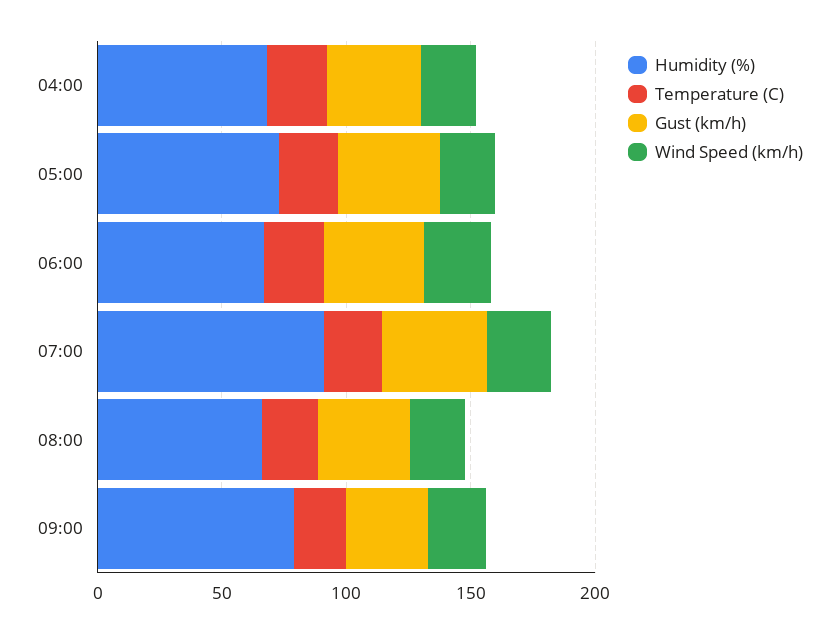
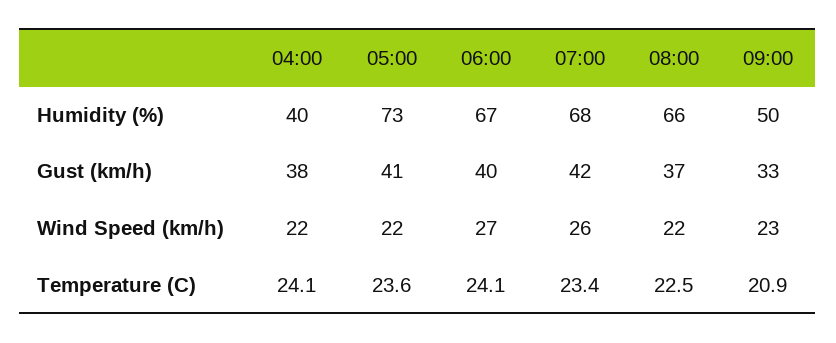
  {
    "Humidity (%)": {
-     "04:00": 70,
+     "04:00": 40,
      "05:00": 73,
      "06:00": 67,
-     "07:00": 90,
+     "07:00": 68,
      "08:00": 66,
-     "09:00": 80
+     "09:00": 50
    },
    "Temperature (C)": {
      "04:00": 24.1,
      "05:00": 23.6,
      "06:00": 24.1,
      "07:00": 23.4,
      "08:00": 22.5,
      "09:00": 20.9
    },
    "Gust (km/h)": {
      "04:00": 38,
      "05:00": 41,
      "06:00": 40,
      "07:00": 42,
      "08:00": 37,
      "09:00": 33
    },
    "Wind Speed (km/h)": {
      "04:00": 22,
      "05:00": 22,
      "06:00": 27,
      "07:00": 26,
      "08:00": 22,
      "09:00": 23
    }
  }

